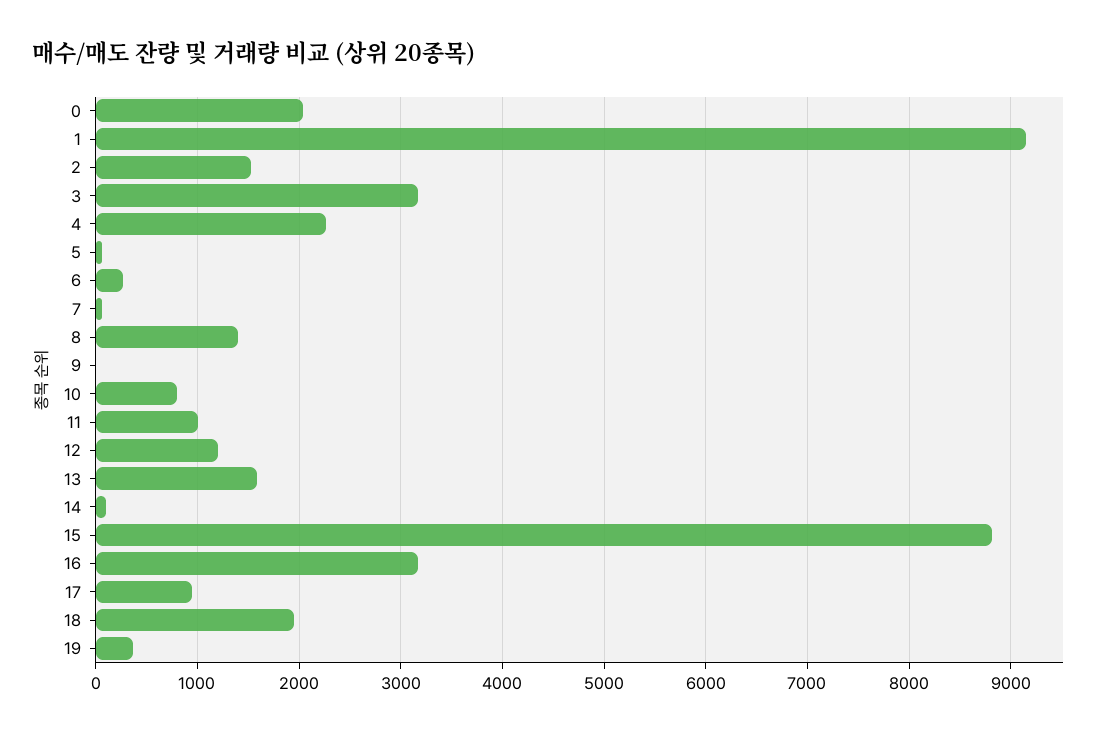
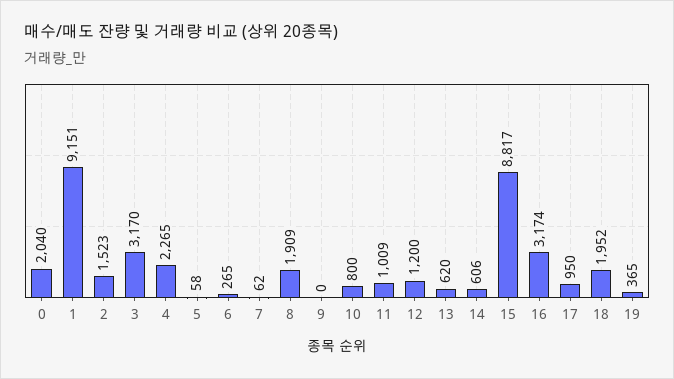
  {
    "0": 2040,
    "1": 9151,
    "2": 1523,
    "3": 3170,
    "4": 2265,
    "5": 58,
    "6": 265,
    "7": 62,
-   "8": 1400,
+   "8": 1909,
    "9": 0,
    "10": 800,
    "11": 1009,
    "12": 1200,
-   "13": 1600,
+   "13": 620,
-   "14": 100,
+   "14": 606,
    "15": 8817,
    "16": 3174,
    "17": 950,
    "18": 1952,
    "19": 365
  }

